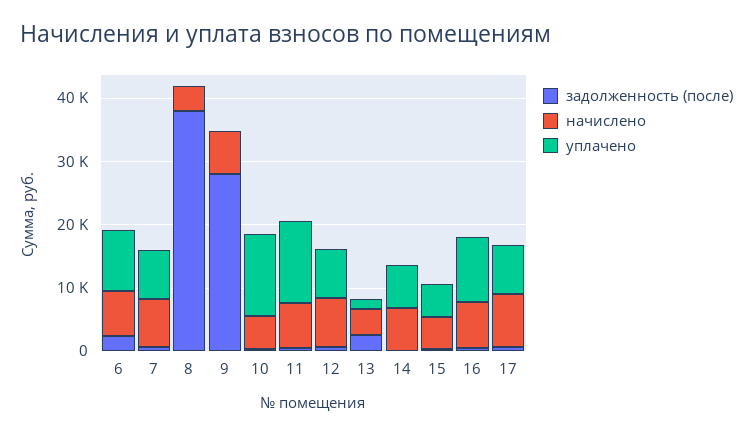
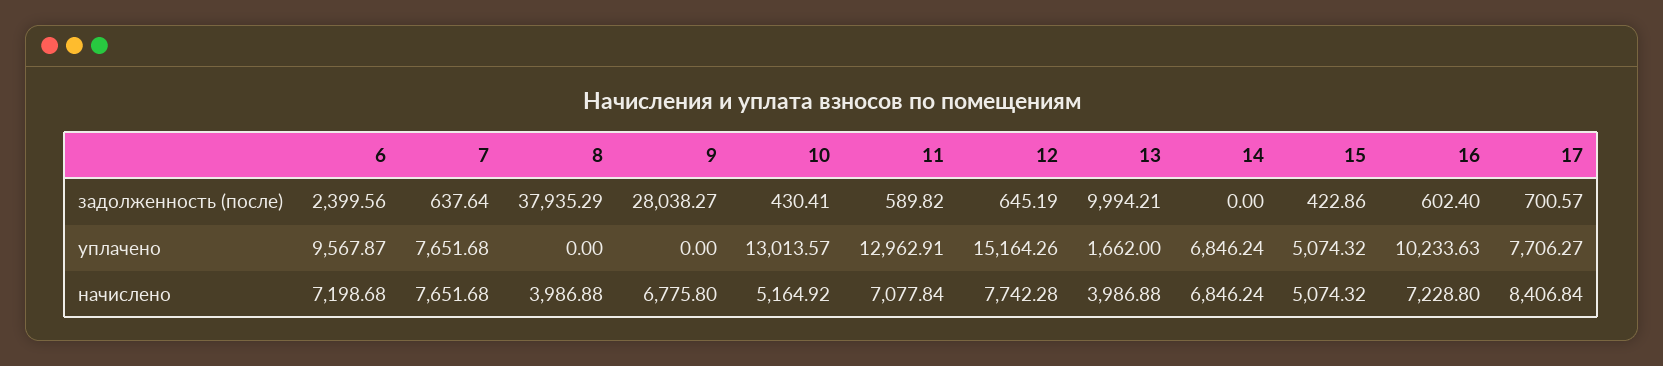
  {
    "задолженность (после)": {
      "6": 2399.56,
      "7": 637.64,
      "8": 37935.29,
      "9": 28038.27,
      "10": 430.41,
      "11": 589.82,
      "12": 645.19,
-     "13": 2000,
+     "13": 9994.21,
      "14": 0,
      "15": 422.86,
      "16": 602.4,
      "17": 700.57
    },
    "начислено": {
      "6": 7198.68,
      "7": 7651.68,
      "8": 3986.88,
      "9": 6775.8,
      "10": 5164.92,
      "11": 7077.84,
      "12": 7742.28,
      "13": 3986.88,
      "14": 6846.24,
      "15": 5074.32,
      "16": 7228.8,
      "17": 8406.84
    },
    "уплачено": {
      "6": 9567.87,
      "7": 7651.68,
      "8": 0,
      "9": 0,
      "10": 13013.57,
      "11": 12962.91,
-     "12": 8000,
+     "12": 15164.26,
      "13": 1662,
      "14": 6846.24,
      "15": 5074.32,
      "16": 10233.63,
      "17": 7706.27
    }
  }

